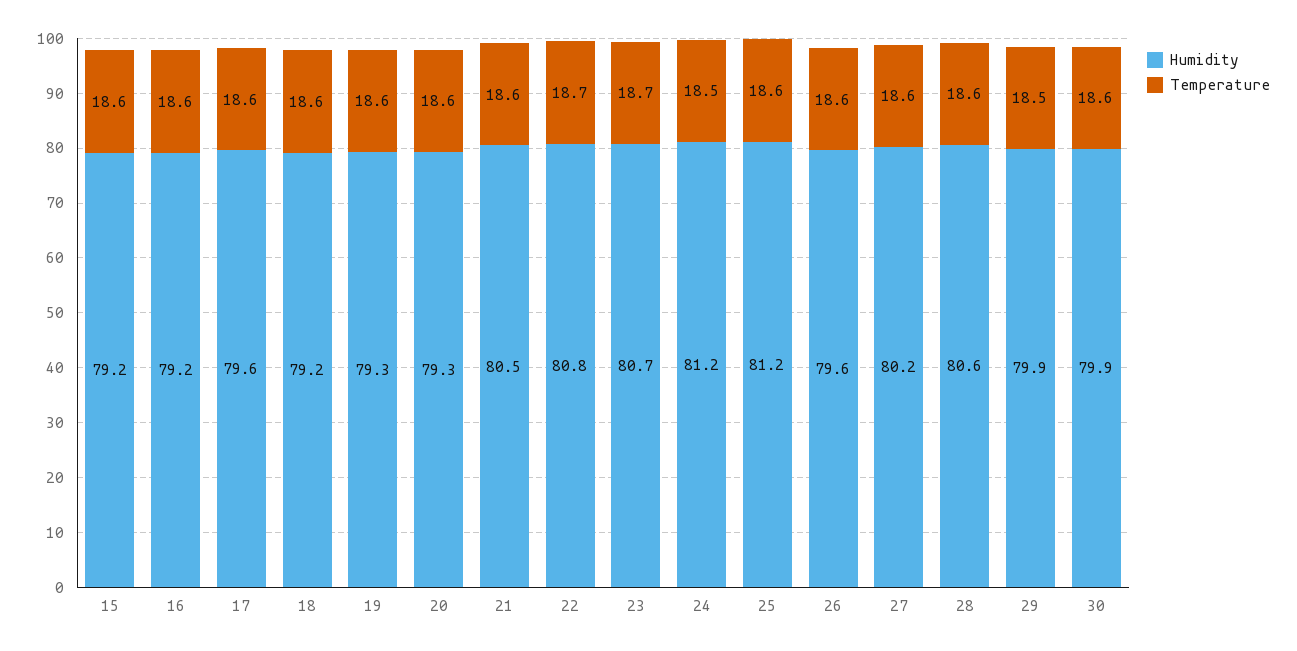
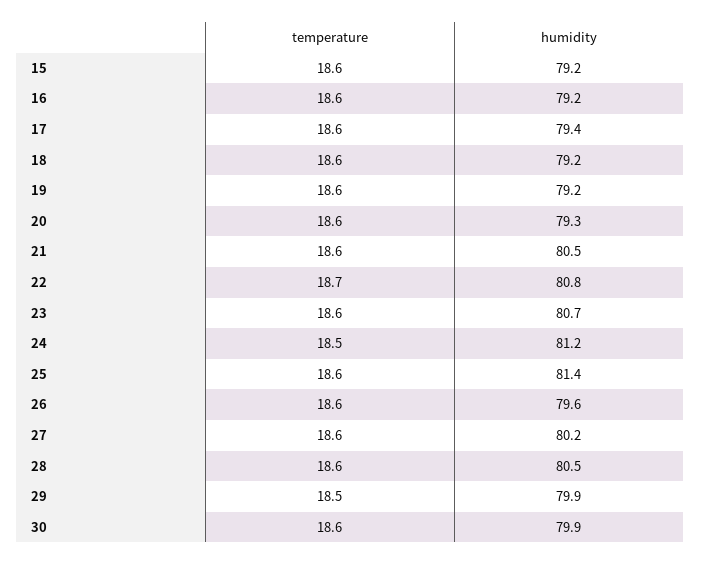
  {
    "Humidity": {
      "15": 79.2,
      "16": 79.2,
-     "17": 79.6,
+     "17": 79.4,
      "18": 79.2,
-     "19": 79.3,
+     "19": 79.2,
      "20": 79.3,
      "21": 80.5,
      "22": 80.8,
      "23": 80.7,
      "24": 81.2,
-     "25": 81.2,
+     "25": 81.4,
      "26": 79.6,
      "27": 80.2,
-     "28": 80.6,
+     "28": 80.5,
      "29": 79.9,
      "30": 79.9
    },
    "Temperature": {
      "15": 18.6,
      "16": 18.6,
      "17": 18.6,
      "18": 18.6,
      "19": 18.6,
      "20": 18.6,
      "21": 18.6,
      "22": 18.7,
-     "23": 18.7,
+     "23": 18.6,
      "24": 18.5,
      "25": 18.6,
      "26": 18.6,
      "27": 18.6,
      "28": 18.6,
      "29": 18.5,
      "30": 18.6
    }
  }

